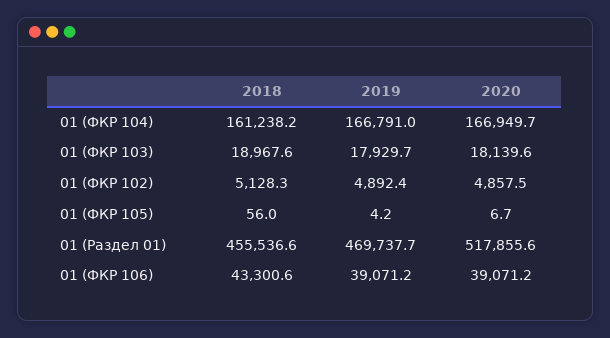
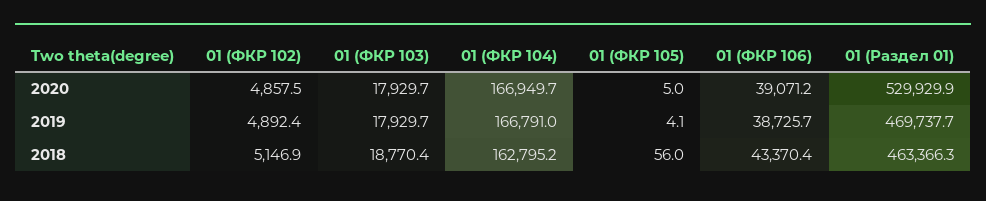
  {
    "2018": {
-     "01 (ФКР 104)": 161238.2,
+     "01 (ФКР 104)": 162795.2,
-     "01 (ФКР 103)": 18967.6,
+     "01 (ФКР 103)": 18770.4,
-     "01 (ФКР 102)": 5128.3,
+     "01 (ФКР 102)": 5146.9,
      "01 (ФКР 105)": 56,
-     "01 (Раздел 01)": 455536.6,
+     "01 (Раздел 01)": 463366.3,
-     "01 (ФКР 106)": 43300.6
+     "01 (ФКР 106)": 43370.4
    },
    "2019": {
      "01 (ФКР 104)": 166791,
      "01 (ФКР 103)": 17929.7,
      "01 (ФКР 102)": 4892.4,
-     "01 (ФКР 105)": 4.2,
+     "01 (ФКР 105)": 4.1,
      "01 (Раздел 01)": 469737.7,
-     "01 (ФКР 106)": 39071.2
+     "01 (ФКР 106)": 38725.7
    },
    "2020": {
      "01 (ФКР 104)": 166949.7,
-     "01 (ФКР 103)": 18139.6,
+     "01 (ФКР 103)": 17929.7,
      "01 (ФКР 102)": 4857.5,
-     "01 (ФКР 105)": 6.7,
+     "01 (ФКР 105)": 5,
-     "01 (Раздел 01)": 517855.6,
+     "01 (Раздел 01)": 529929.9,
      "01 (ФКР 106)": 39071.2
    }
  }

